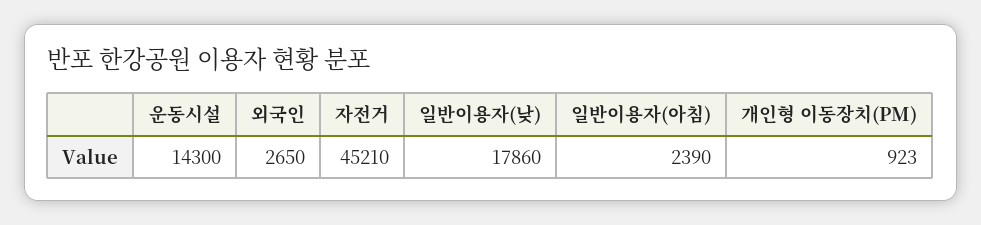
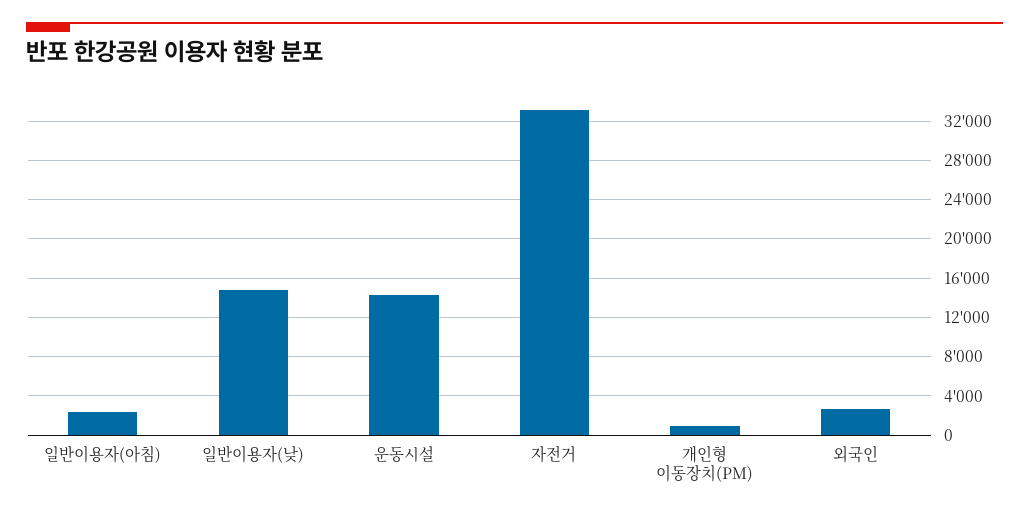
  {
    "운동시설": 14300,
    "외국인": 2650,
-   "자전거": 45210,
+   "자전거": 33000,
-   "일반이용자(낮)": 17860,
+   "일반이용자(낮)": 15000,
    "일반이용자(아침)": 2390,
    "개인형 이동장치(PM)": 923
  }

